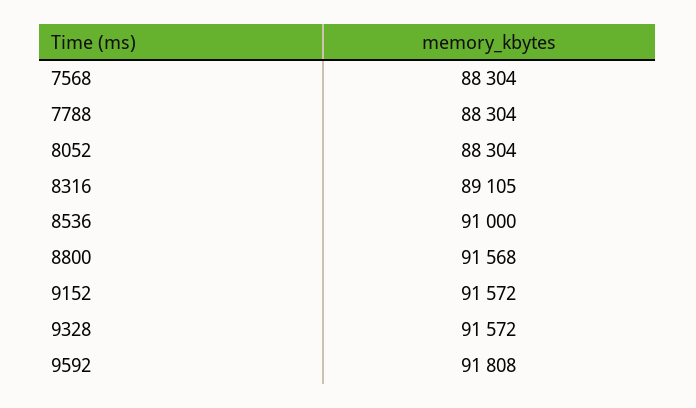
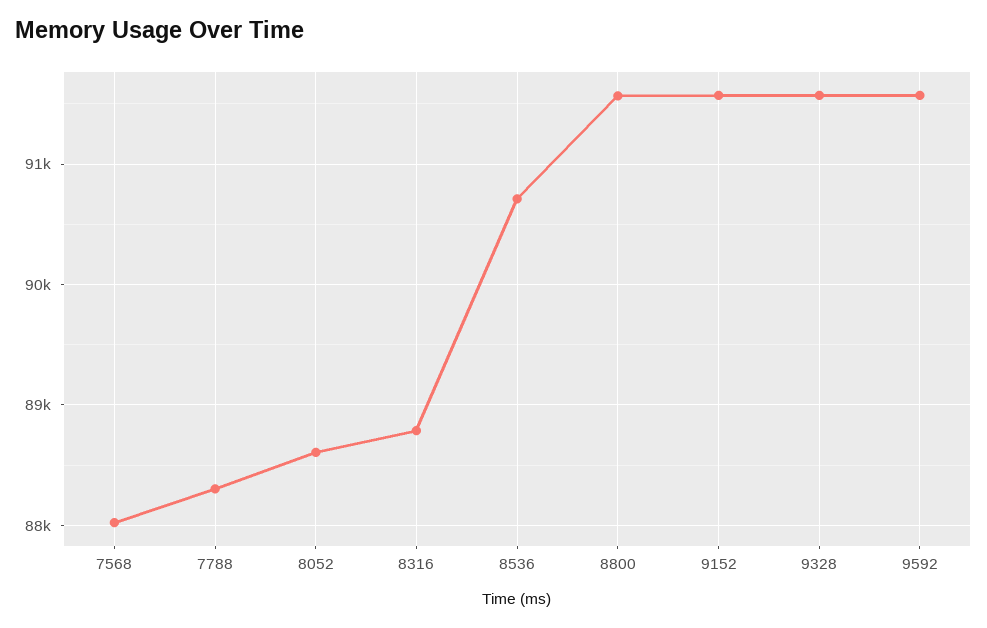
  {
-   "7568": 88304,
+   "7568": 88000,
    "7788": 88304,
-   "8052": 88304,
+   "8052": 88600,
-   "8316": 89105,
+   "8316": 88800,
-   "8536": 91000,
+   "8536": 90700,
    "8800": 91568,
    "9152": 91572,
    "9328": 91572,
-   "9592": 91808
+   "9592": 91600
  }

